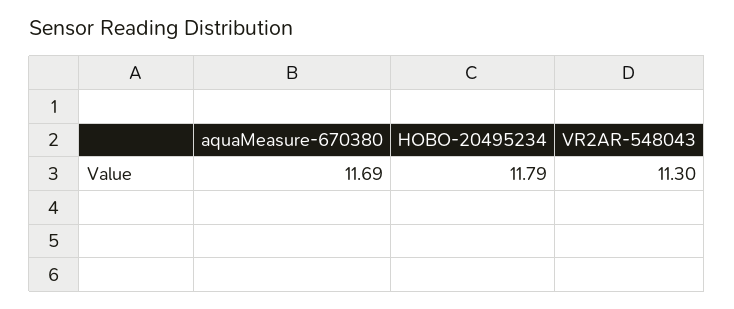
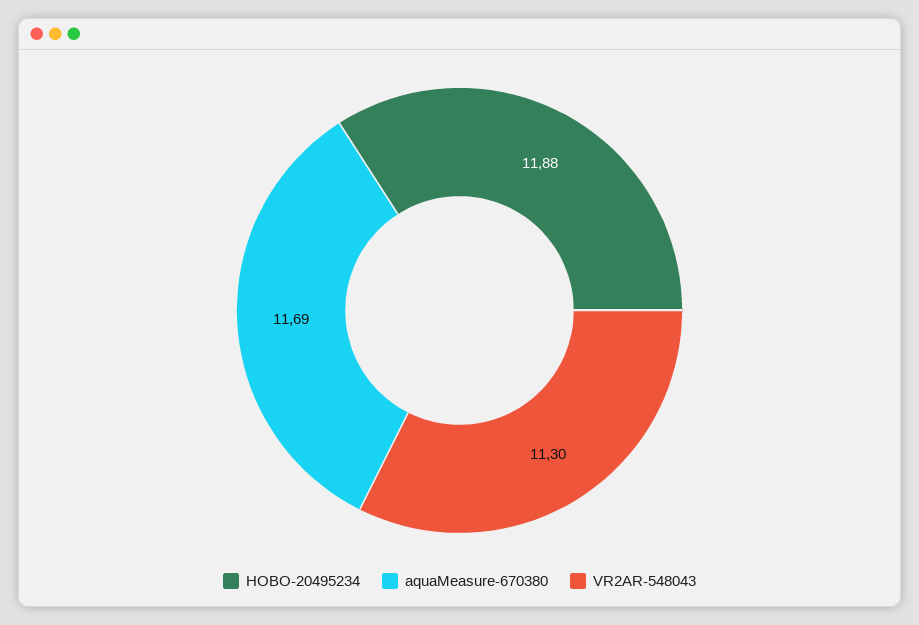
  {
    "aquaMeasure-670380": 11.69,
-   "HOBO-20495234": 11.79,
+   "HOBO-20495234": 11.88,
    "VR2AR-548043": 11.3
  }

